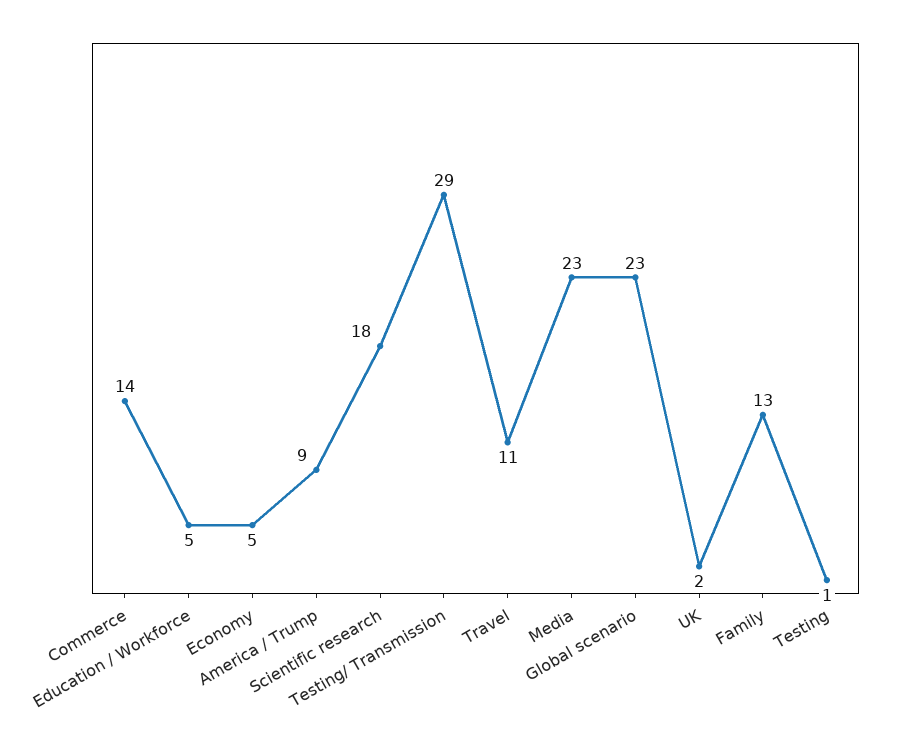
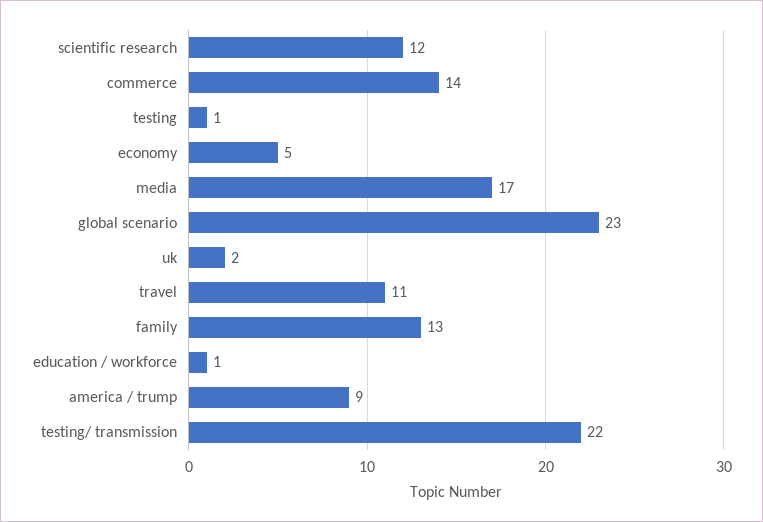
  {
    "Commerce": 14,
-   "Education / Workforce": 5,
+   "Education / Workforce": 1,
    "Economy": 5,
    "America / Trump": 9,
-   "Scientific research": 18,
+   "Scientific research": 12,
-   "Testing/ Transmission": 29,
+   "Testing/ Transmission": 22,
    "Travel": 11,
-   "Media": 23,
+   "Media": 17,
    "Global scenario": 23,
    "UK": 2,
    "Family": 13,
    "Testing": 1
  }

